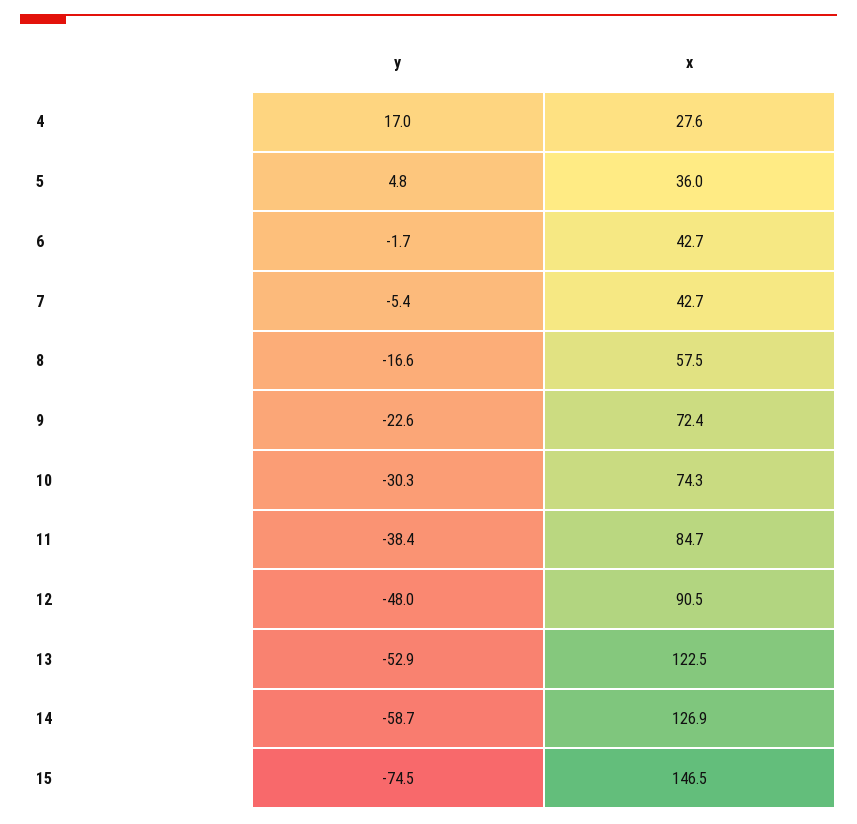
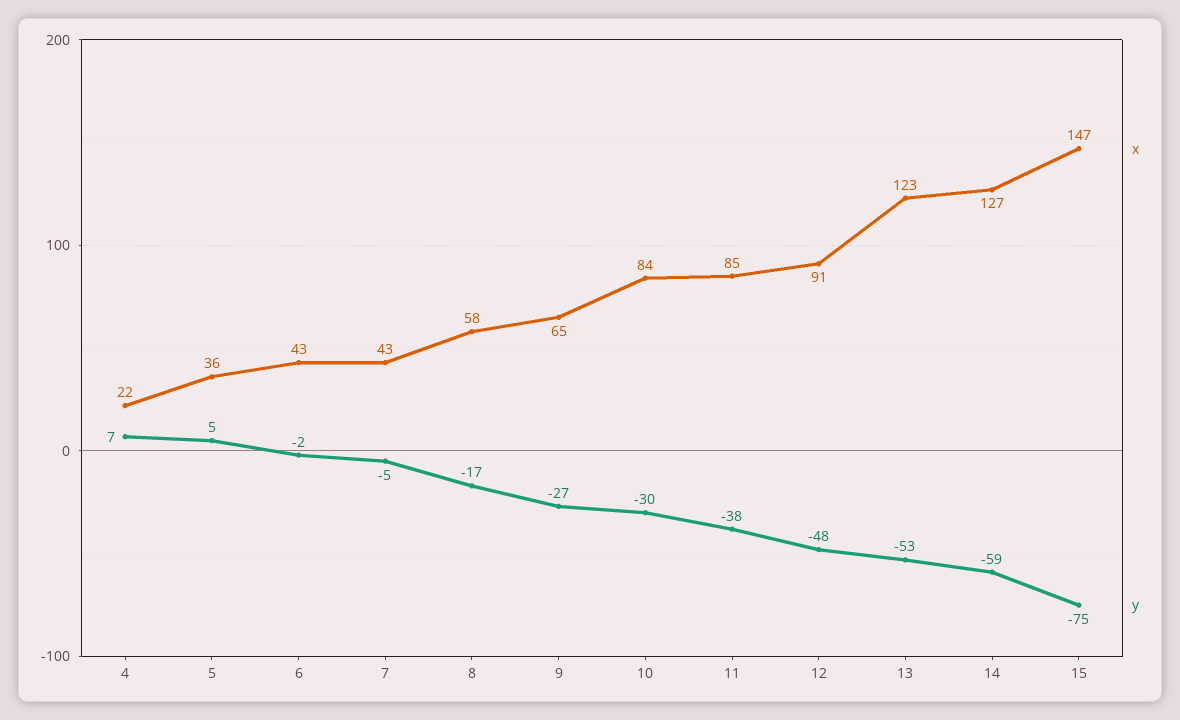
  {
    "y": {
-     "4": 17,
+     "4": 7,
      "5": 4.8,
      "6": -1.7,
      "7": -5.4,
      "8": -16.6,
-     "9": -22.6,
+     "9": -27,
      "10": -30.3,
      "11": -38.4,
      "12": -48,
      "13": -52.9,
      "14": -58.7,
      "15": -74.5
    },
    "x": {
-     "4": 27.6,
+     "4": 22,
      "5": 36,
      "6": 42.7,
      "7": 42.7,
      "8": 57.5,
-     "9": 72.4,
+     "9": 65,
-     "10": 74.3,
+     "10": 84,
      "11": 84.7,
      "12": 90.5,
      "13": 122.5,
      "14": 126.9,
      "15": 146.5
    }
  }

